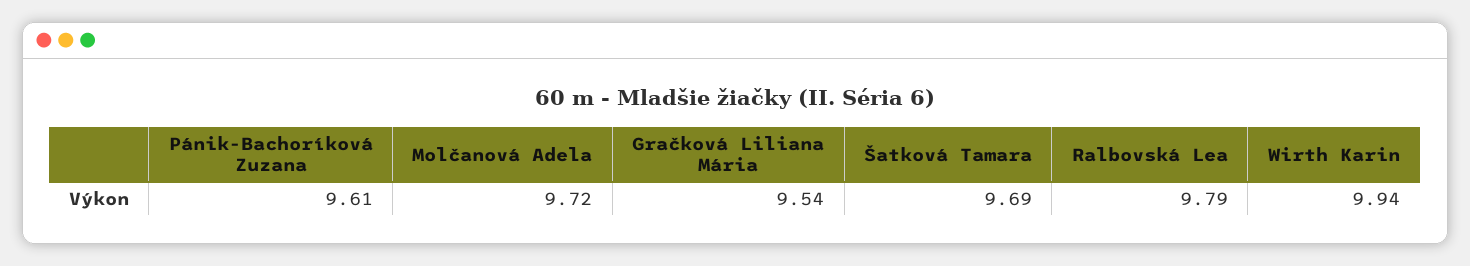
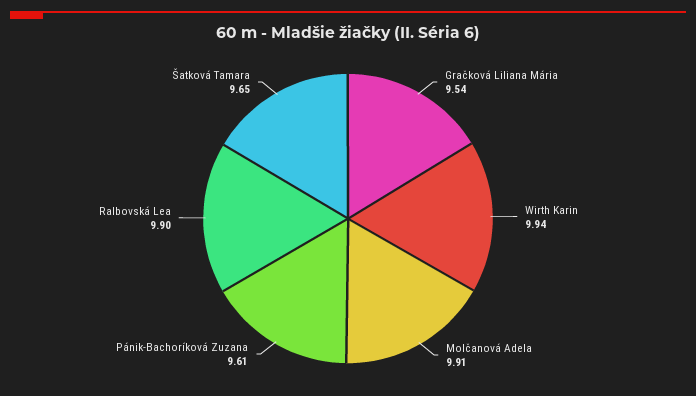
  {
    "Pánik-Bachoríková Zuzana": 9.61,
-   "Molčanová Adela": 9.72,
+   "Molčanová Adela": 9.91,
    "Gračková Liliana Mária": 9.54,
-   "Šatková Tamara": 9.69,
+   "Šatková Tamara": 9.65,
-   "Ralbovská Lea": 9.79,
+   "Ralbovská Lea": 9.9,
    "Wirth Karin": 9.94
  }

